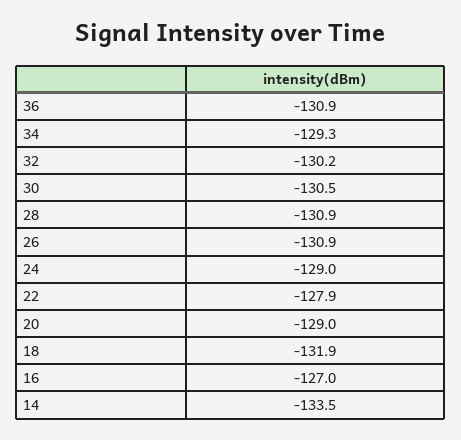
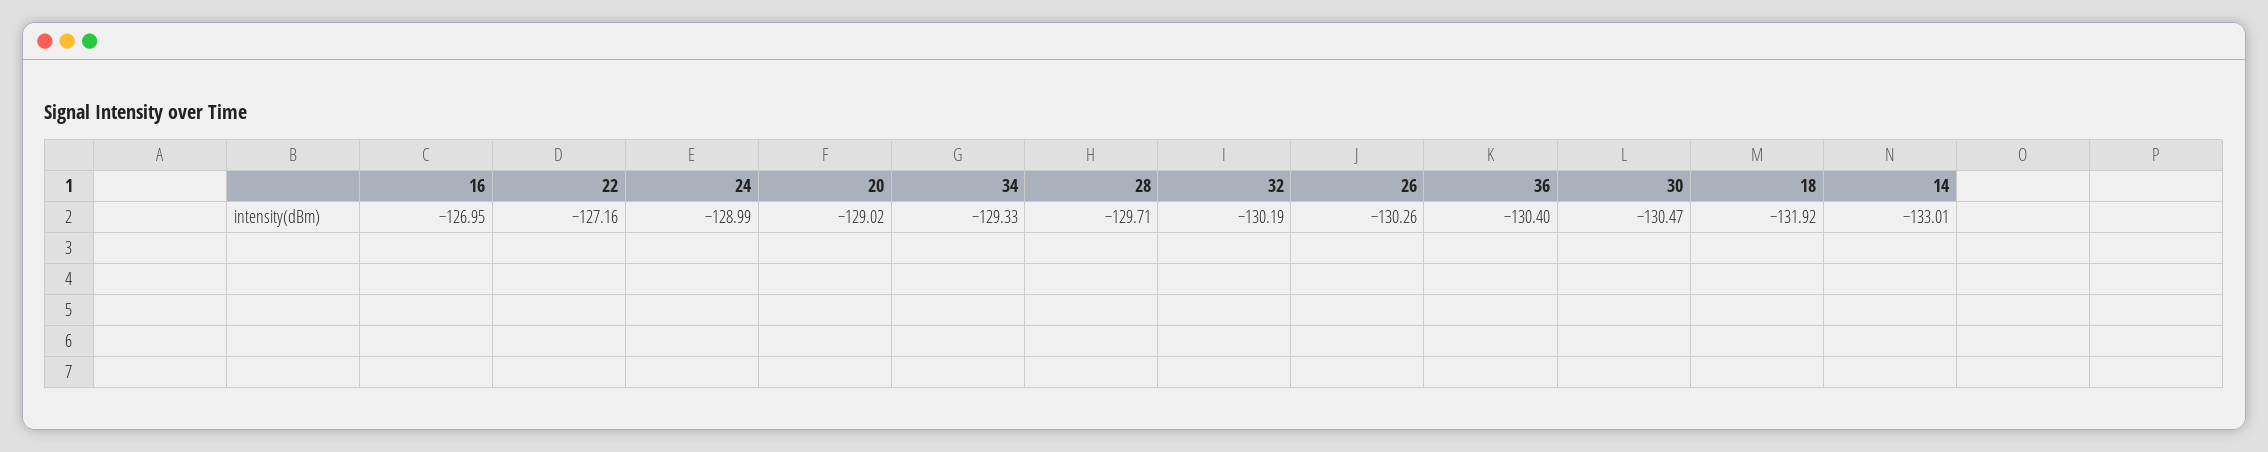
  {
-   "36": -130.9,
+   "36": -130.4,
    "34": -129.33,
    "32": -130.19,
    "30": -130.47,
-   "28": -130.9,
+   "28": -129.71,
-   "26": -130.9,
+   "26": -130.26,
    "24": -128.99,
-   "22": -127.9,
+   "22": -127.16,
    "20": -129.02,
    "18": -131.92,
    "16": -126.95,
-   "14": -133.5
+   "14": -133.01
  }

